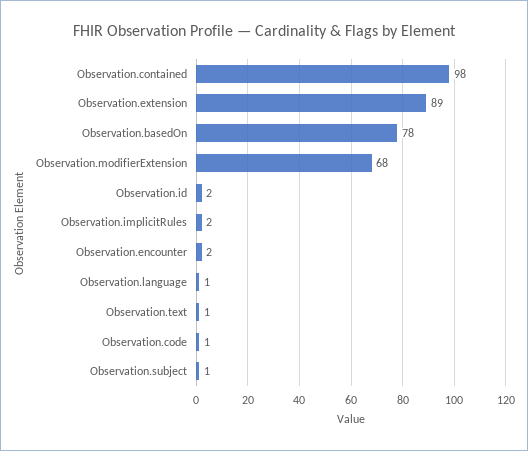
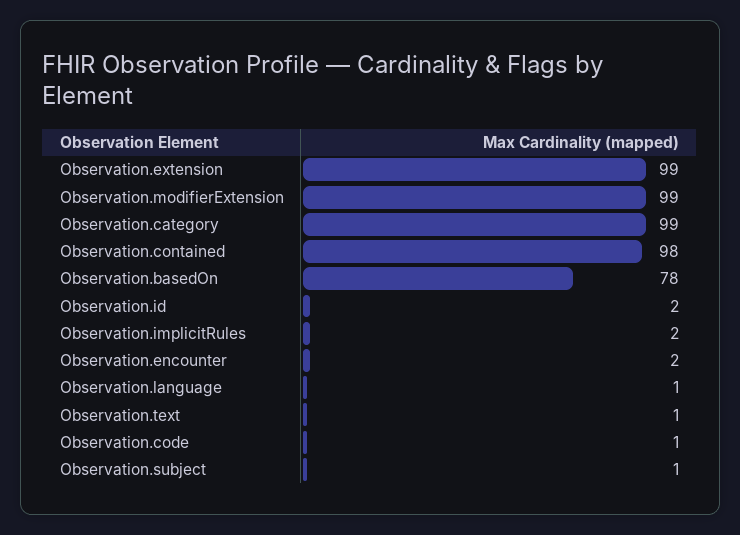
  {
    "Observation.contained": 98,
-   "Observation.extension": 89,
+   "Observation.extension": 99,
    "Observation.basedOn": 78,
-   "Observation.modifierExtension": 68,
+   "Observation.modifierExtension": 99,
    "Observation.id": 2,
    "Observation.implicitRules": 2,
    "Observation.encounter": 2,
    "Observation.language": 1,
    "Observation.text": 1,
    "Observation.code": 1,
-   "Observation.subject": 1
+   "Observation.subject": 1,
+   "Observation.category": 99
  }

